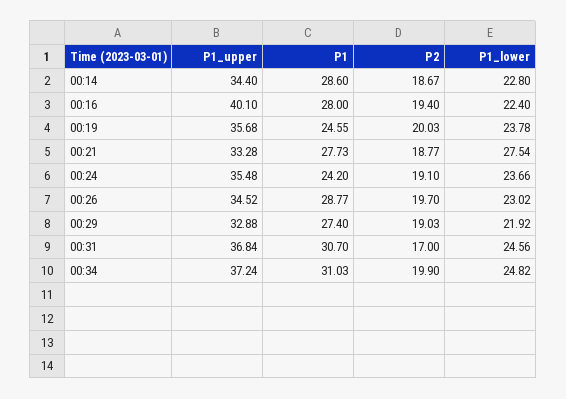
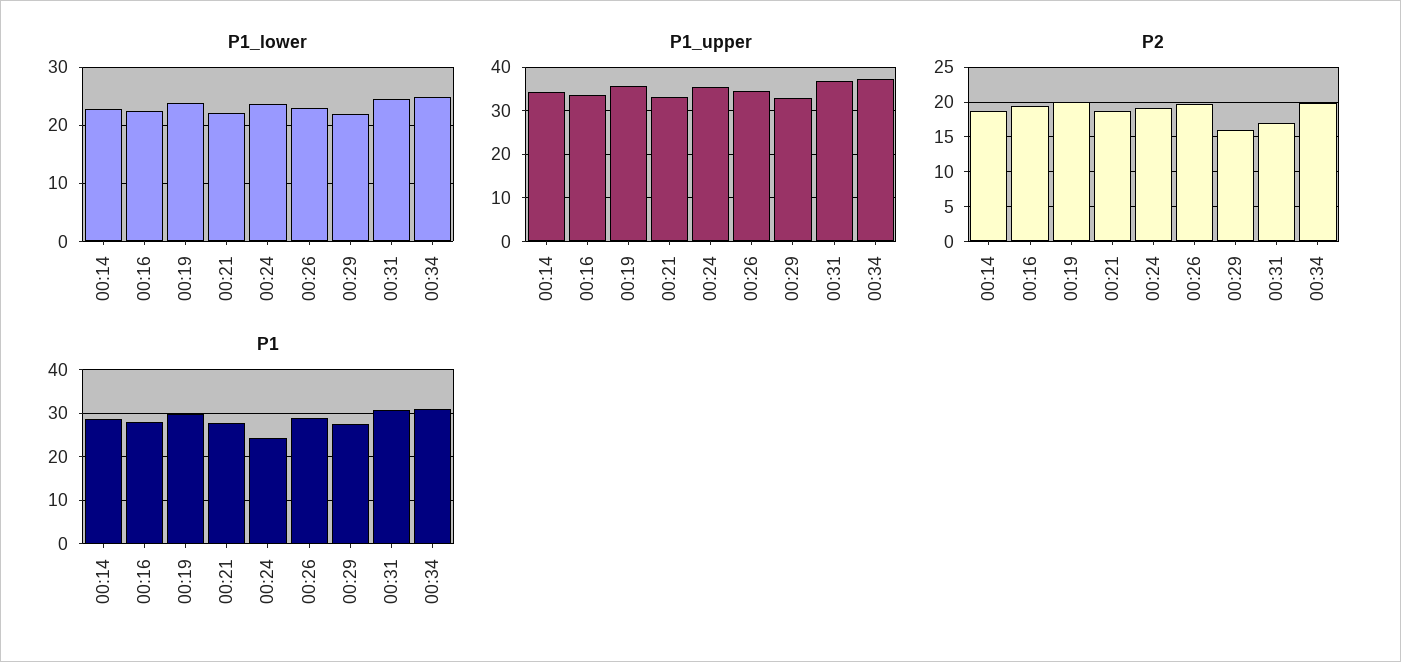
  {
    "P1_upper": {
      "00:14": 34.4,
-     "00:16": 40.1,
+     "00:16": 34,
      "00:19": 35.68,
      "00:21": 33.28,
      "00:24": 35.48,
      "00:26": 34.52,
      "00:29": 32.88,
      "00:31": 36.84,
      "00:34": 37.24
    },
    "P1": {
      "00:14": 28.6,
      "00:16": 28,
-     "00:19": 24.55,
+     "00:19": 30,
      "00:21": 27.73,
      "00:24": 24.2,
      "00:26": 28.77,
      "00:29": 27.4,
      "00:31": 30.7,
      "00:34": 31.03
    },
    "P2": {
      "00:14": 18.67,
      "00:16": 19.4,
      "00:19": 20.03,
      "00:21": 18.77,
      "00:24": 19.1,
      "00:26": 19.7,
-     "00:29": 19.03,
+     "00:29": 16,
      "00:31": 17,
      "00:34": 19.9
    },
    "P1_lower": {
      "00:14": 22.8,
      "00:16": 22.4,
      "00:19": 23.78,
-     "00:21": 27.54,
+     "00:21": 22,
      "00:24": 23.66,
      "00:26": 23.02,
      "00:29": 21.92,
      "00:31": 24.56,
      "00:34": 24.82
    }
  }

